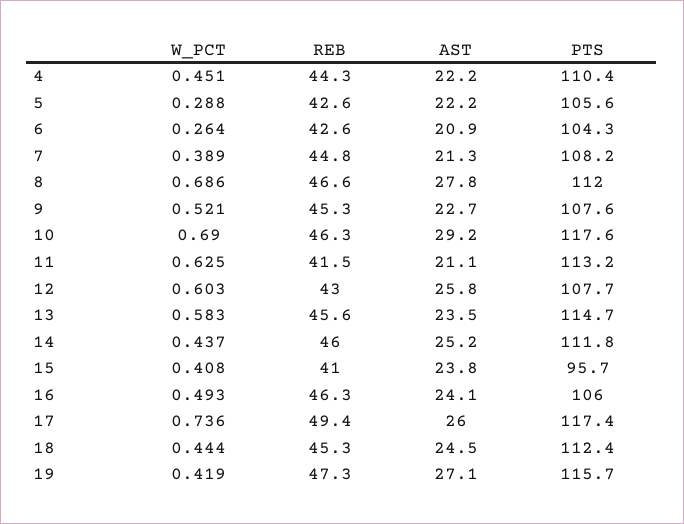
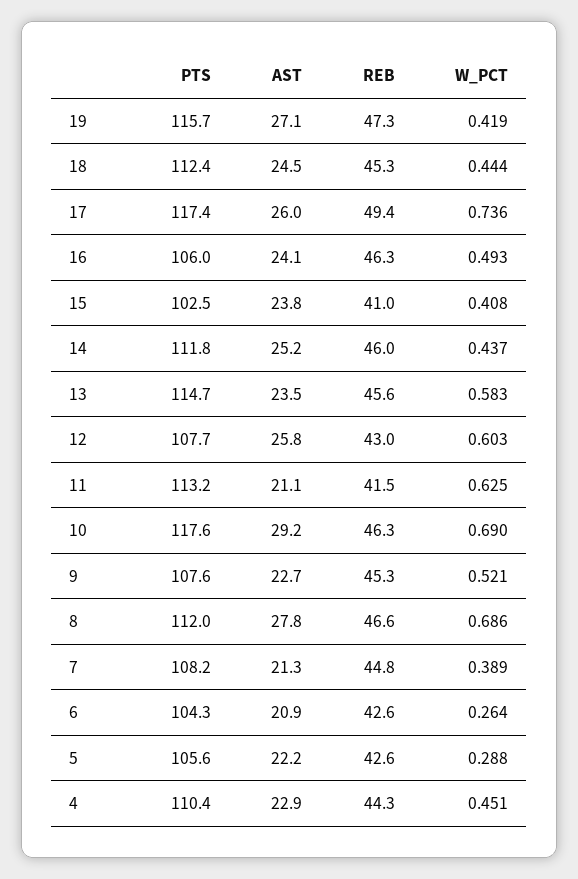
  {
    "W_PCT": {
      "4": 0.451,
      "5": 0.288,
      "6": 0.264,
      "7": 0.389,
      "8": 0.686,
      "9": 0.521,
      "10": 0.69,
      "11": 0.625,
      "12": 0.603,
      "13": 0.583,
      "14": 0.437,
      "15": 0.408,
      "16": 0.493,
      "17": 0.736,
      "18": 0.444,
      "19": 0.419
    },
    "REB": {
      "4": 44.3,
      "5": 42.6,
      "6": 42.6,
      "7": 44.8,
      "8": 46.6,
      "9": 45.3,
      "10": 46.3,
      "11": 41.5,
      "12": 43,
      "13": 45.6,
      "14": 46,
      "15": 41,
      "16": 46.3,
      "17": 49.4,
      "18": 45.3,
      "19": 47.3
    },
    "AST": {
-     "4": 22.2,
+     "4": 22.9,
      "5": 22.2,
      "6": 20.9,
      "7": 21.3,
      "8": 27.8,
      "9": 22.7,
      "10": 29.2,
      "11": 21.1,
      "12": 25.8,
      "13": 23.5,
      "14": 25.2,
      "15": 23.8,
      "16": 24.1,
      "17": 26,
      "18": 24.5,
      "19": 27.1
    },
    "PTS": {
      "4": 110.4,
      "5": 105.6,
      "6": 104.3,
      "7": 108.2,
      "8": 112,
      "9": 107.6,
      "10": 117.6,
      "11": 113.2,
      "12": 107.7,
      "13": 114.7,
      "14": 111.8,
-     "15": 95.7,
+     "15": 102.5,
      "16": 106,
      "17": 117.4,
      "18": 112.4,
      "19": 115.7
    }
  }

